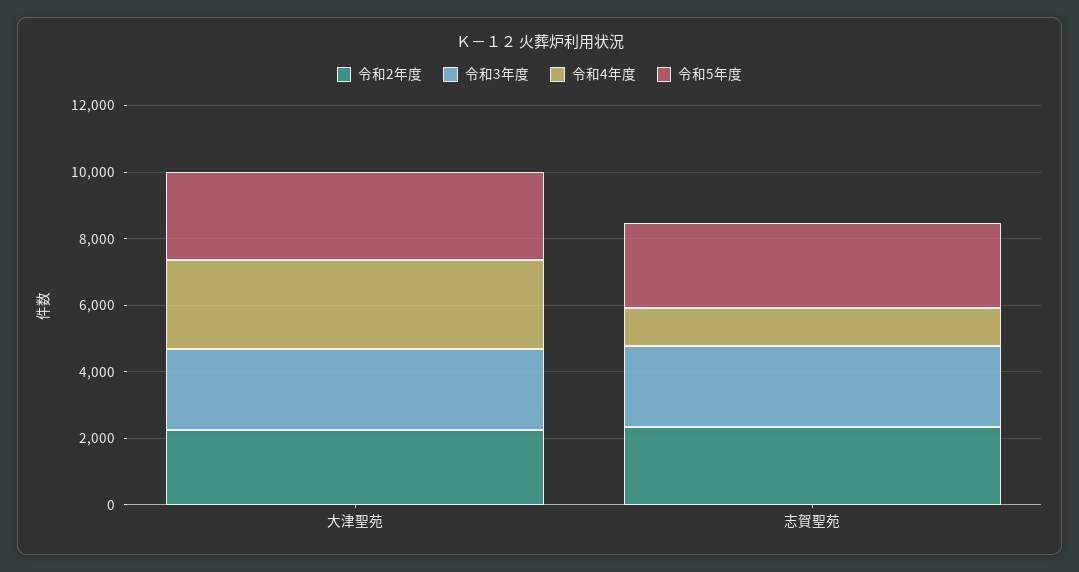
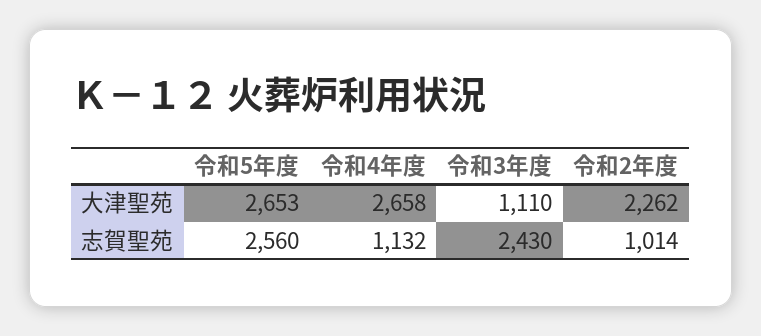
  {
    "令和2年度": {
      "大津聖苑": 2262,
-     "志賀聖苑": 2500
+     "志賀聖苑": 1014
    },
    "令和3年度": {
-     "大津聖苑": 2500,
+     "大津聖苑": 1110,
      "志賀聖苑": 2430
    },
    "令和4年度": {
      "大津聖苑": 2658,
      "志賀聖苑": 1132
    },
    "令和5年度": {
      "大津聖苑": 2653,
      "志賀聖苑": 2560
    }
  }

